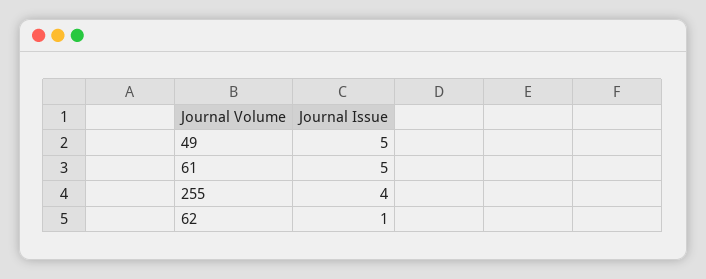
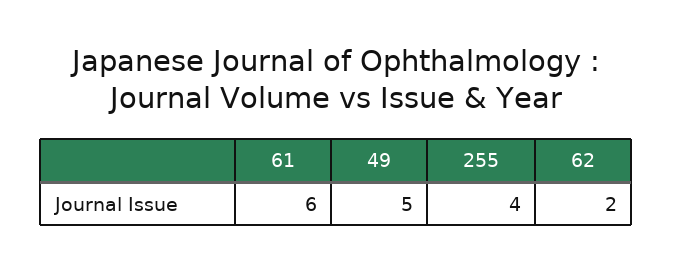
  {
    "49": 5,
-   "61": 5,
+   "61": 6,
    "255": 4,
-   "62": 1
+   "62": 2
  }

